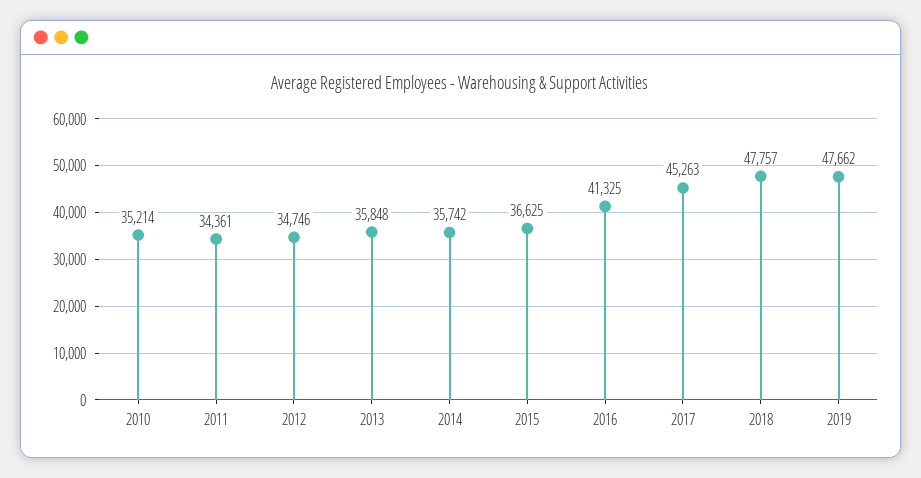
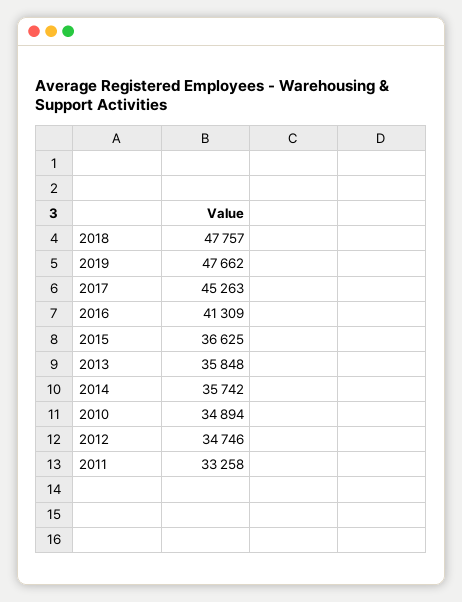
  {
-   "2010": 35214,
+   "2010": 34894,
-   "2011": 34361,
+   "2011": 33258,
    "2012": 34746,
    "2013": 35848,
    "2014": 35742,
    "2015": 36625,
-   "2016": 41325,
+   "2016": 41309,
    "2017": 45263,
    "2018": 47757,
    "2019": 47662
  }

